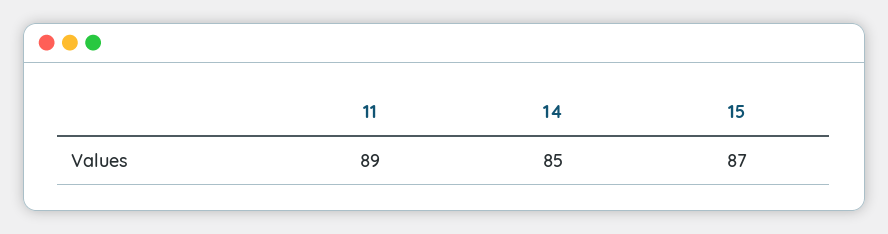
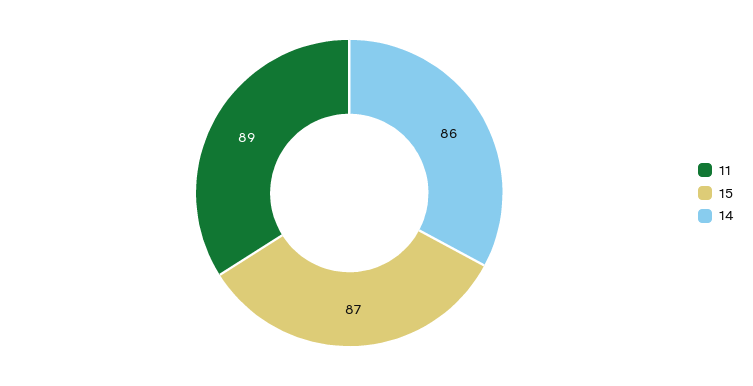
  {
    "11": 89,
-   "14": 85,
+   "14": 86,
    "15": 87
  }

